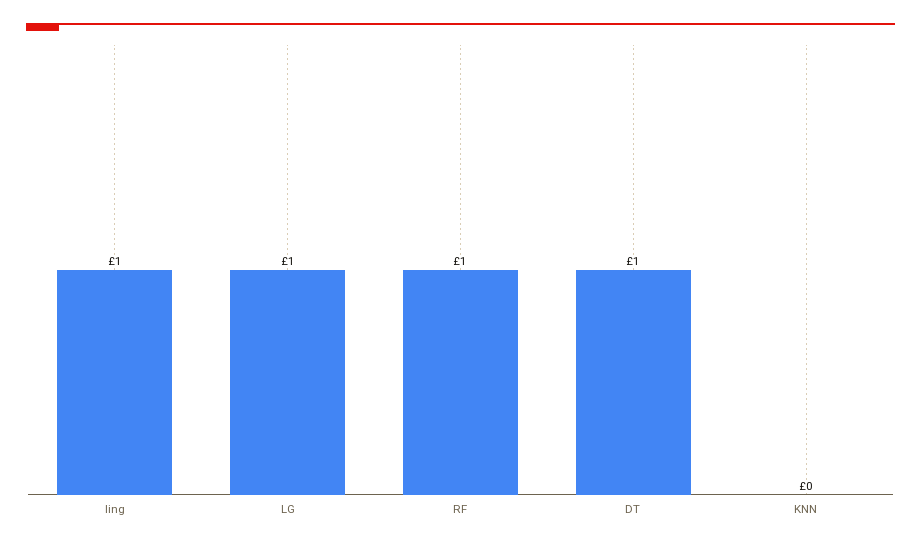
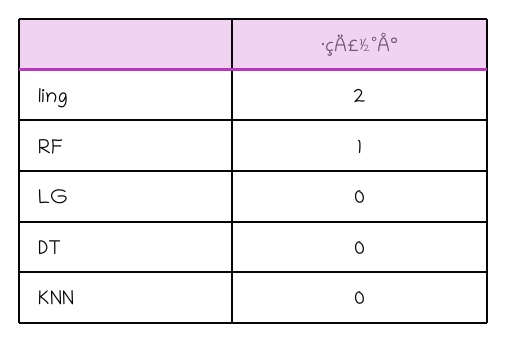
  {
-   "ling": 1,
+   "ling": 2,
-   "LG": 1,
+   "LG": 0,
    "RF": 1,
-   "DT": 1,
+   "DT": 0,
    "KNN": 0
  }

